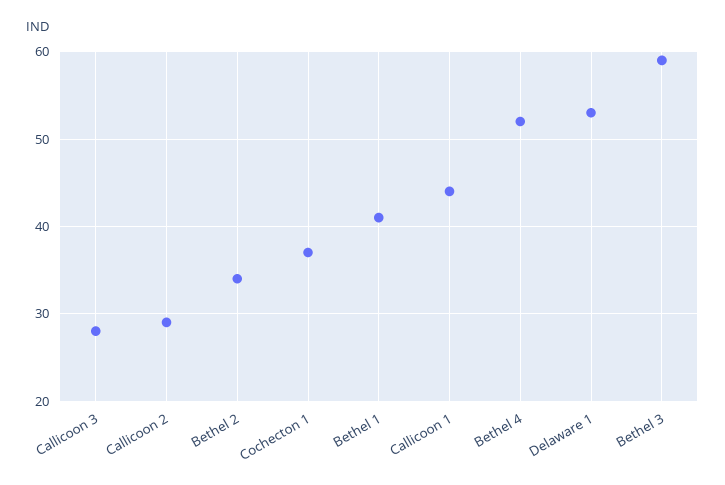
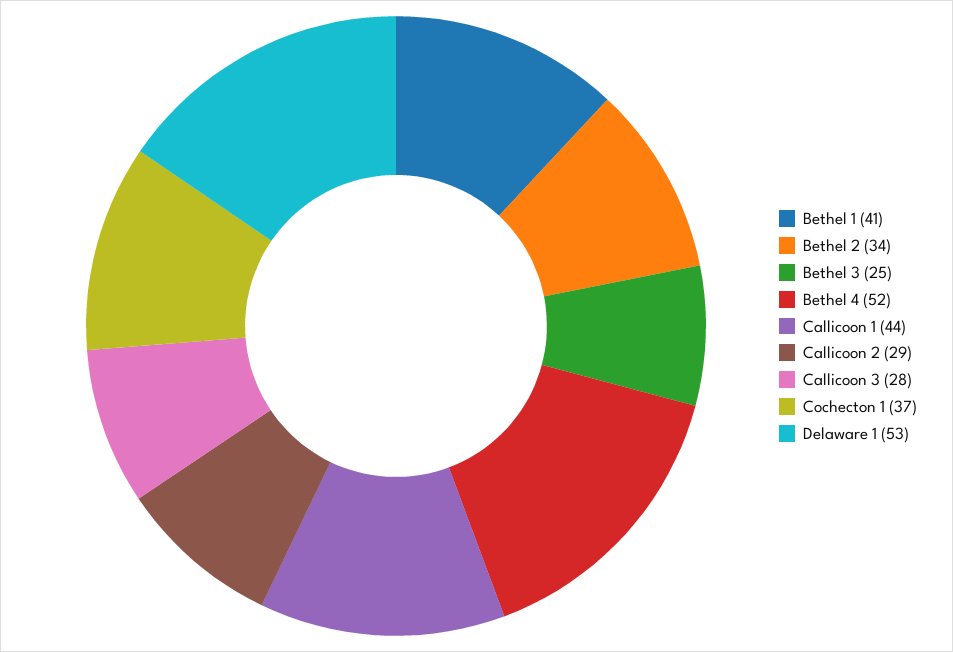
  {
    "Callicoon 3": 28,
    "Callicoon 2": 29,
    "Bethel 2": 34,
    "Cochecton 1": 37,
    "Bethel 1": 41,
    "Callicoon 1": 44,
    "Bethel 4": 52,
    "Delaware 1": 53,
-   "Bethel 3": 59
+   "Bethel 3": 25
  }

